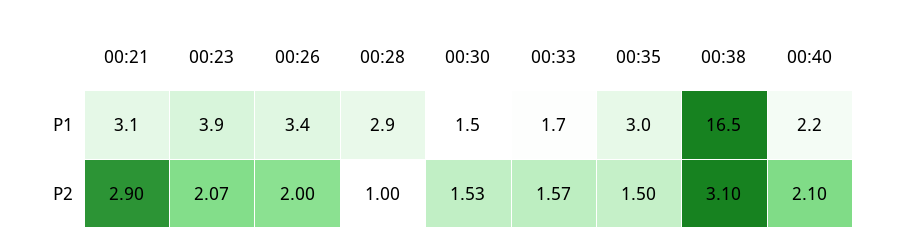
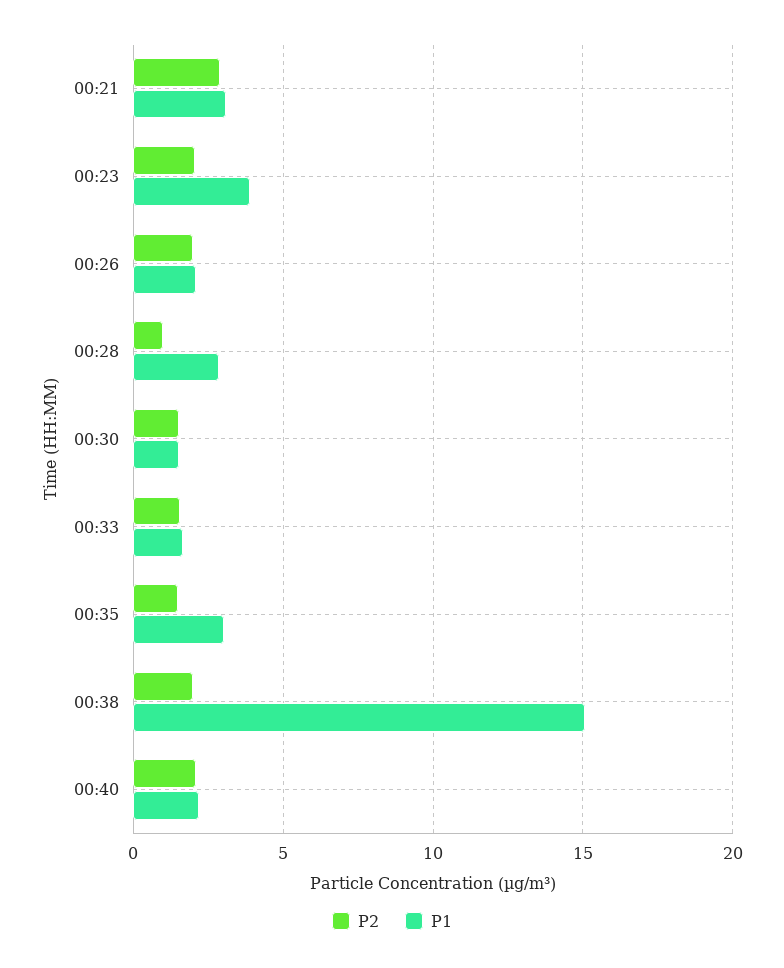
  {
    "P1": {
      "00:21": 3.1,
      "00:23": 3.9,
-     "00:26": 3.4,
+     "00:26": 2,
      "00:28": 2.9,
      "00:30": 1.5,
      "00:33": 1.7,
      "00:35": 3,
-     "00:38": 16.5,
+     "00:38": 15,
      "00:40": 2.2
    },
    "P2": {
      "00:21": 2.9,
      "00:23": 2.07,
      "00:26": 2,
      "00:28": 1,
      "00:30": 1.53,
      "00:33": 1.57,
      "00:35": 1.5,
-     "00:38": 3.1,
+     "00:38": 2,
      "00:40": 2.1
    }
  }

